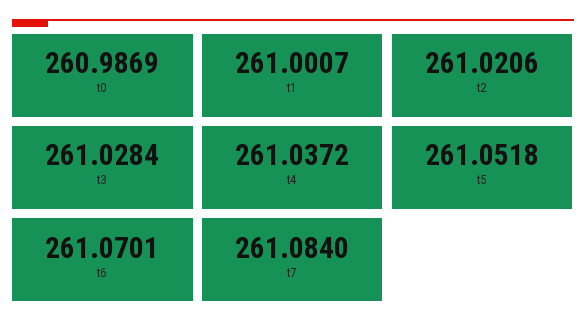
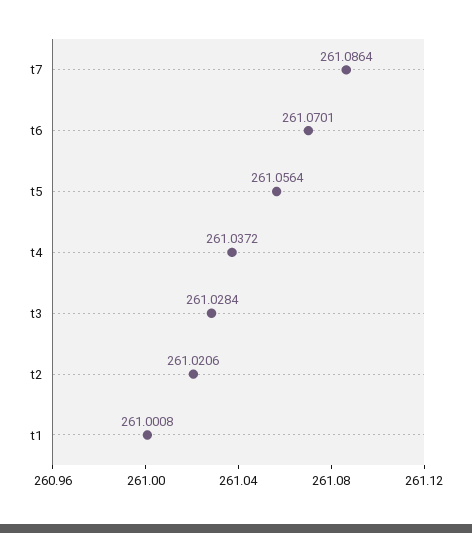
  {
-   "t0": 260.9869,
-   "t1": 261.0007,
+   "t1": 261.0008,
    "t2": 261.0206,
    "t3": 261.0284,
    "t4": 261.0372,
-   "t5": 261.0518,
+   "t5": 261.0564,
    "t6": 261.0701,
-   "t7": 261.084
+   "t7": 261.0864
  }

